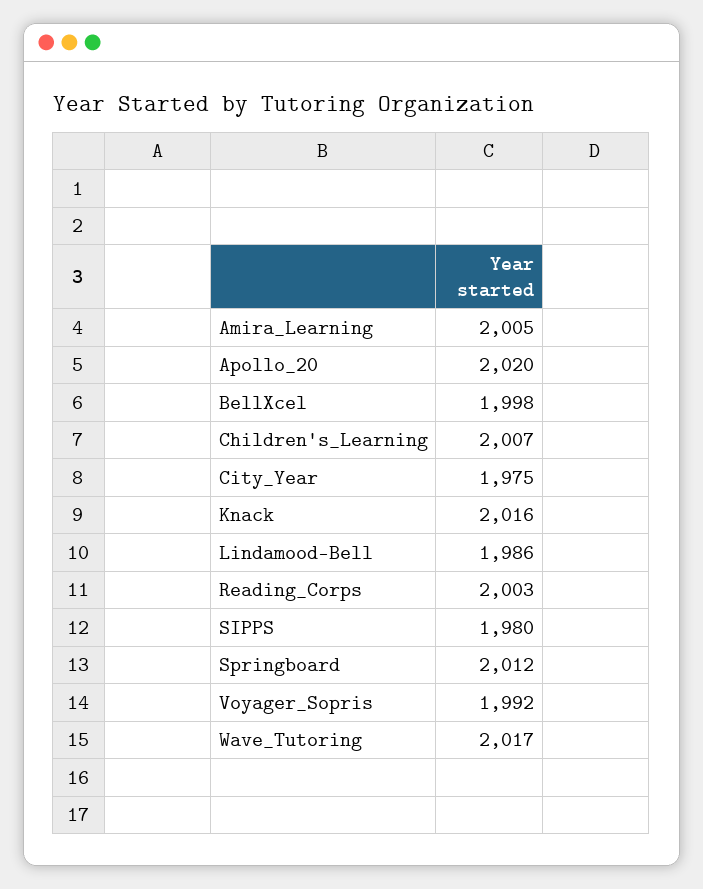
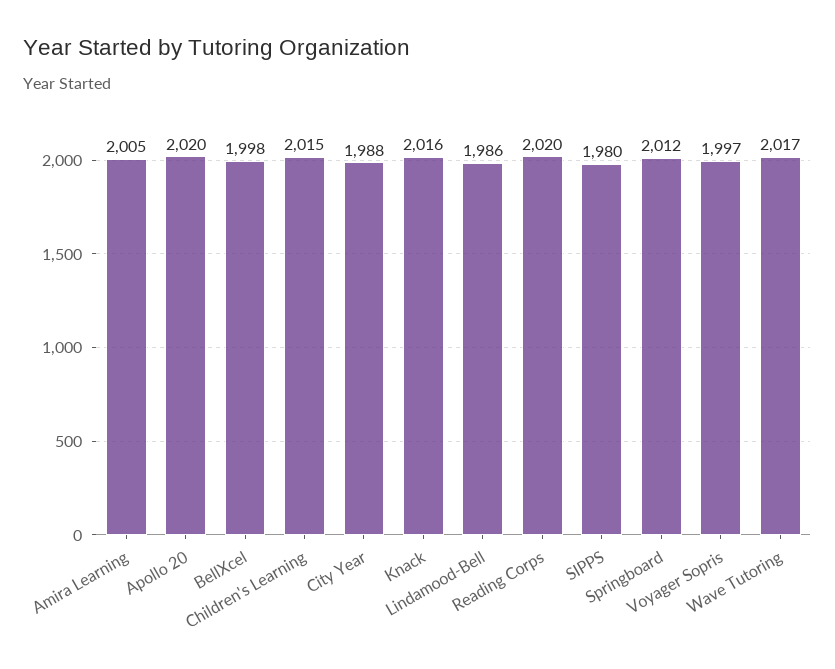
  {
    "Amira_Learning": 2005,
    "Apollo_20": 2020,
    "BellXcel": 1998,
-   "Children's_Learning": 2007,
+   "Children's_Learning": 2015,
-   "City_Year": 1975,
+   "City_Year": 1988,
    "Knack": 2016,
    "Lindamood-Bell": 1986,
-   "Reading_Corps": 2003,
+   "Reading_Corps": 2020,
    "SIPPS": 1980,
    "Springboard": 2012,
-   "Voyager_Sopris": 1992,
+   "Voyager_Sopris": 1997,
    "Wave_Tutoring": 2017
  }

